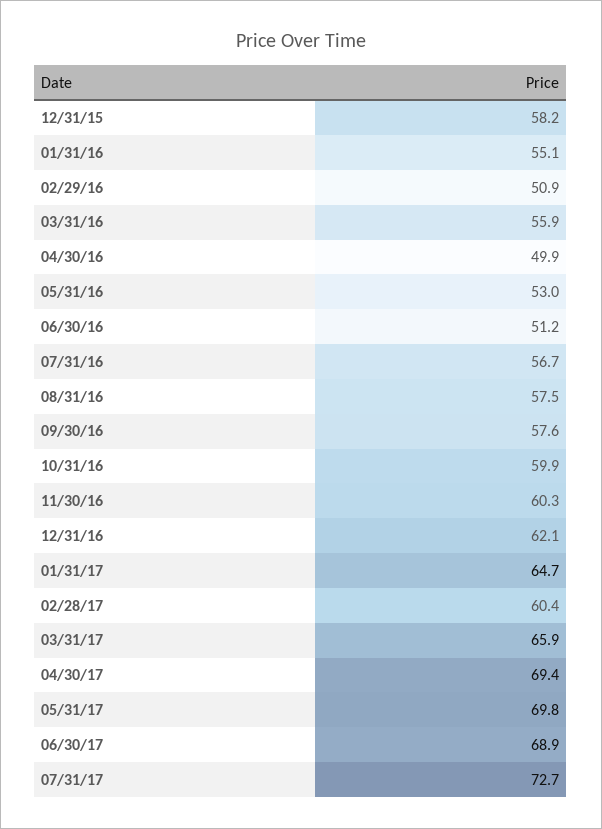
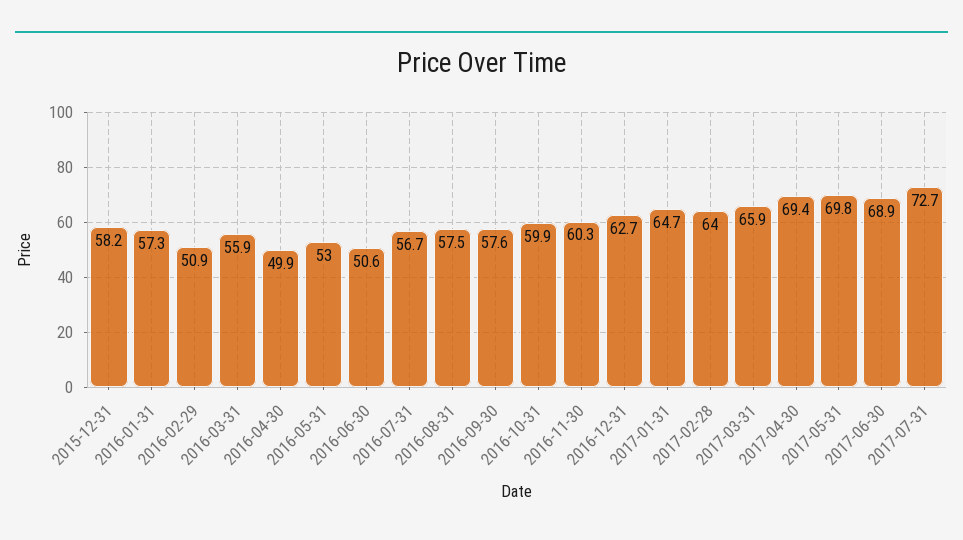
  {
    "12/31/15": 58.2,
-   "01/31/16": 55.1,
+   "01/31/16": 57.3,
    "02/29/16": 50.9,
    "03/31/16": 55.9,
    "04/30/16": 49.9,
    "05/31/16": 53,
-   "06/30/16": 51.2,
+   "06/30/16": 50.6,
    "07/31/16": 56.7,
    "08/31/16": 57.5,
    "09/30/16": 57.6,
    "10/31/16": 59.9,
    "11/30/16": 60.3,
-   "12/31/16": 62.1,
+   "12/31/16": 62.7,
    "01/31/17": 64.7,
-   "02/28/17": 60.4,
+   "02/28/17": 64,
    "03/31/17": 65.9,
    "04/30/17": 69.4,
    "05/31/17": 69.8,
    "06/30/17": 68.9,
    "07/31/17": 72.7
  }

